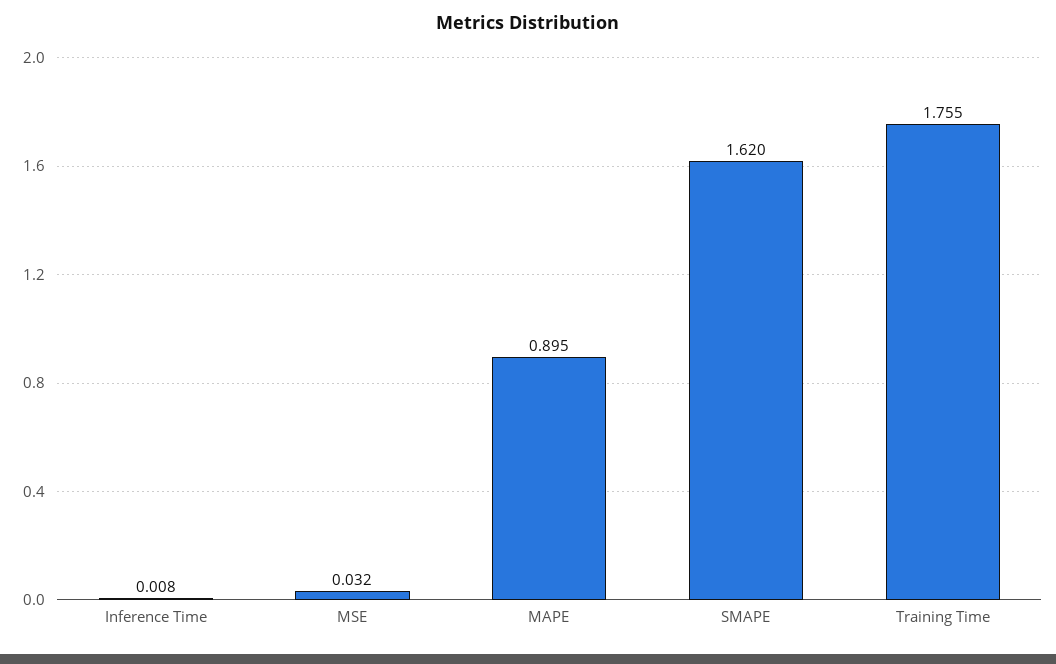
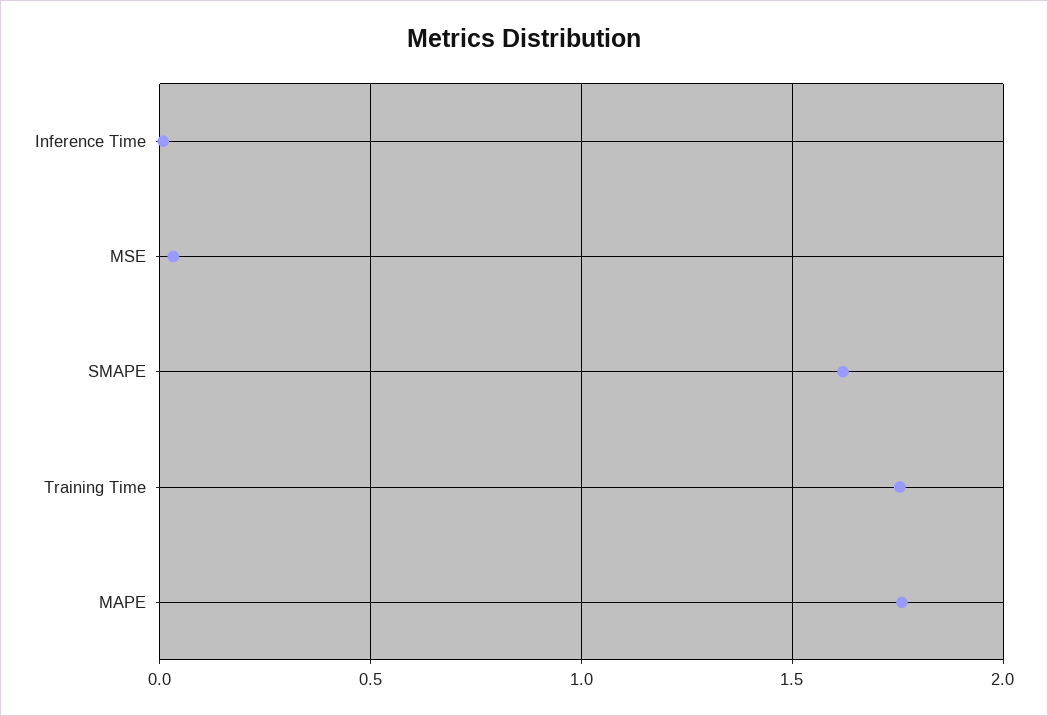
  {
    "Inference Time": 0.008,
    "MSE": 0.032,
-   "MAPE": 0.895,
+   "MAPE": 1.75,
    "SMAPE": 1.62,
    "Training Time": 1.755
  }

